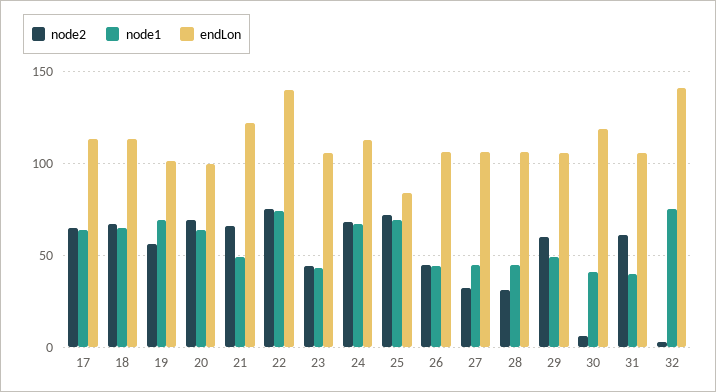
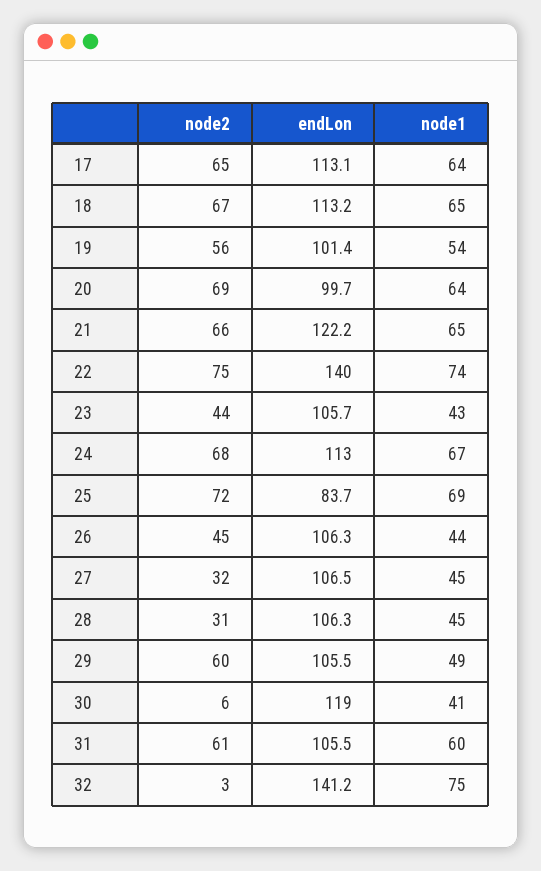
  {
    "node2": {
      "17": 65,
      "18": 67,
      "19": 56,
      "20": 69,
      "21": 66,
      "22": 75,
      "23": 44,
      "24": 68,
      "25": 72,
      "26": 45,
      "27": 32,
      "28": 31,
      "29": 60,
      "30": 6,
      "31": 61,
      "32": 3
    },
    "node1": {
      "17": 64,
      "18": 65,
-     "19": 70,
+     "19": 54,
      "20": 64,
-     "21": 50,
+     "21": 65,
      "22": 74,
      "23": 43,
      "24": 67,
      "25": 69,
      "26": 44,
      "27": 45,
      "28": 45,
      "29": 49,
      "30": 41,
-     "31": 40,
+     "31": 60,
      "32": 75
    },
    "endLon": {
      "17": 113.1,
      "18": 113.2,
      "19": 101.4,
      "20": 99.7,
      "21": 122.2,
      "22": 140,
      "23": 105.7,
      "24": 113,
      "25": 83.7,
      "26": 106.3,
      "27": 106.5,
      "28": 106.3,
      "29": 105.5,
      "30": 119,
      "31": 105.5,
      "32": 141.2
    }
  }

